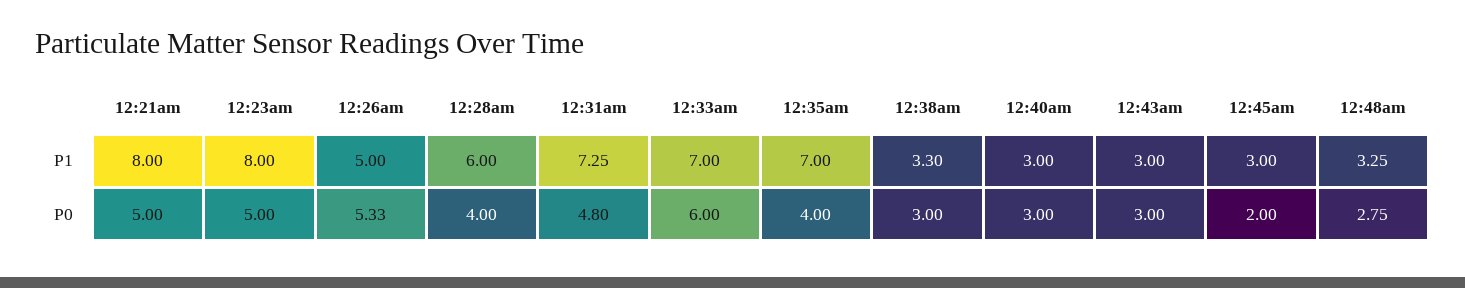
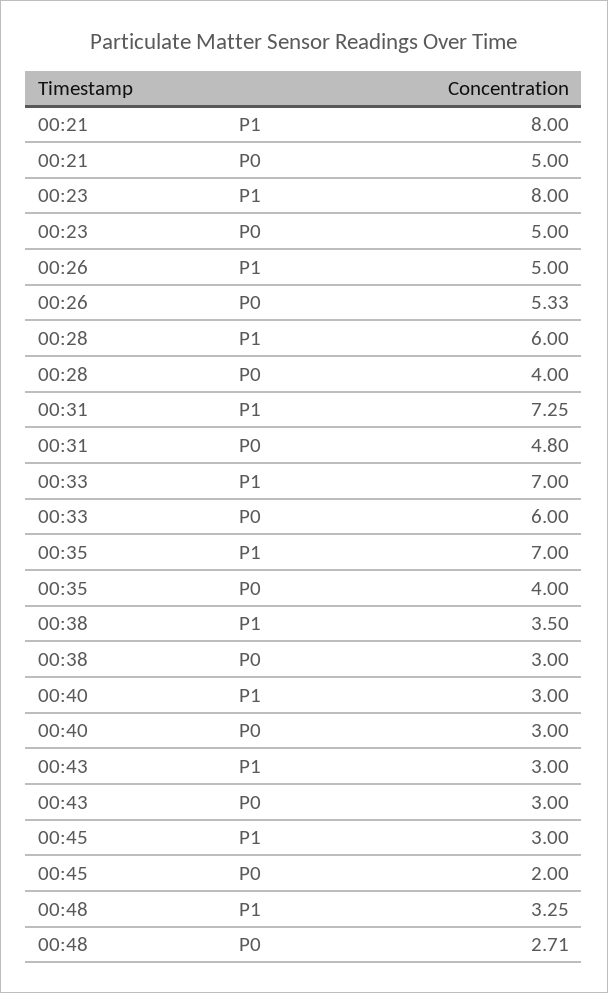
  {
    "12:21am": {
      "P1": 8,
      "P0": 5
    },
    "12:23am": {
      "P1": 8,
      "P0": 5
    },
    "12:26am": {
      "P1": 5,
      "P0": 5.33
    },
    "12:28am": {
      "P1": 6,
      "P0": 4
    },
    "12:31am": {
      "P1": 7.25,
      "P0": 4.8
    },
    "12:33am": {
      "P1": 7,
      "P0": 6
    },
    "12:35am": {
      "P1": 7,
      "P0": 4
    },
    "12:38am": {
-     "P1": 3.3,
+     "P1": 3.5,
      "P0": 3
    },
    "12:40am": {
      "P1": 3,
      "P0": 3
    },
    "12:43am": {
      "P1": 3,
      "P0": 3
    },
    "12:45am": {
      "P1": 3,
      "P0": 2
    },
    "12:48am": {
      "P1": 3.25,
-     "P0": 2.75
+     "P0": 2.71
    }
  }

